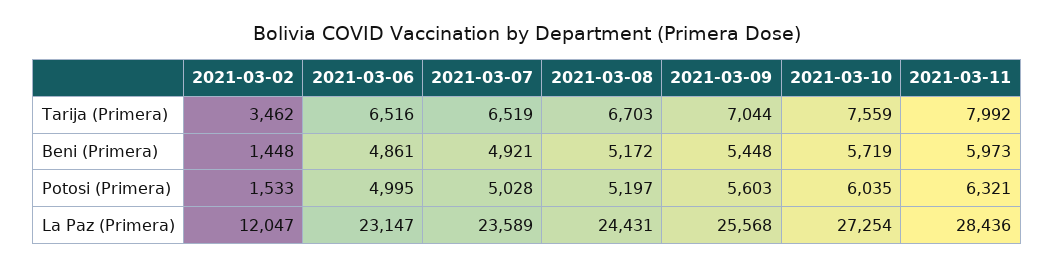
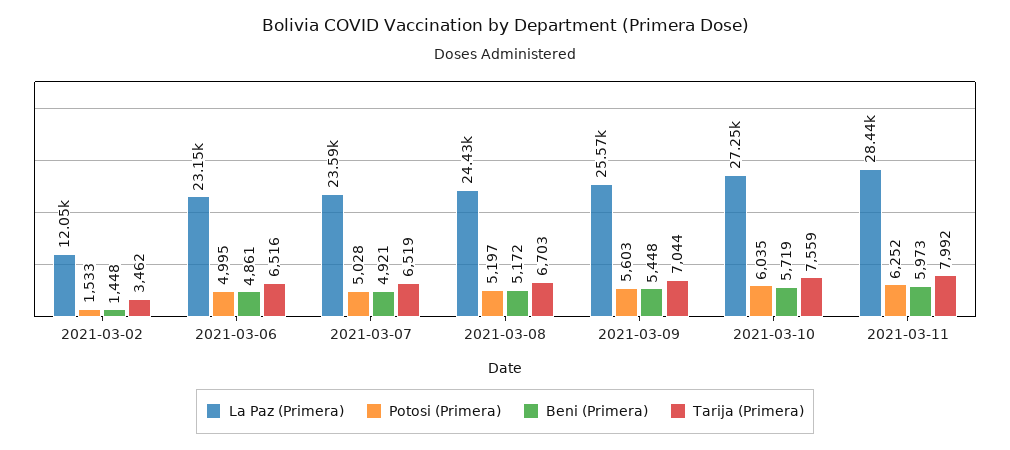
  {
    "Tarija (Primera)": {
      "2021-03-02": 3462,
      "2021-03-06": 6516,
      "2021-03-07": 6519,
      "2021-03-08": 6703,
      "2021-03-09": 7044,
      "2021-03-10": 7559,
      "2021-03-11": 7992
    },
    "Beni (Primera)": {
      "2021-03-02": 1448,
      "2021-03-06": 4861,
      "2021-03-07": 4921,
      "2021-03-08": 5172,
      "2021-03-09": 5448,
      "2021-03-10": 5719,
      "2021-03-11": 5973
    },
    "Potosi (Primera)": {
      "2021-03-02": 1533,
      "2021-03-06": 4995,
      "2021-03-07": 5028,
      "2021-03-08": 5197,
      "2021-03-09": 5603,
      "2021-03-10": 6035,
-     "2021-03-11": 6321
+     "2021-03-11": 6252
    },
    "La Paz (Primera)": {
      "2021-03-02": 12047,
      "2021-03-06": 23147,
      "2021-03-07": 23589,
      "2021-03-08": 24431,
      "2021-03-09": 25568,
      "2021-03-10": 27254,
      "2021-03-11": 28436
    }
  }

